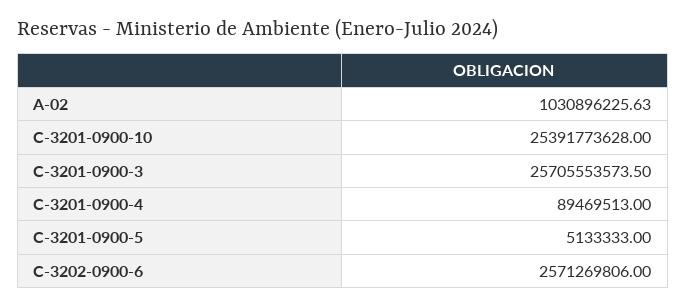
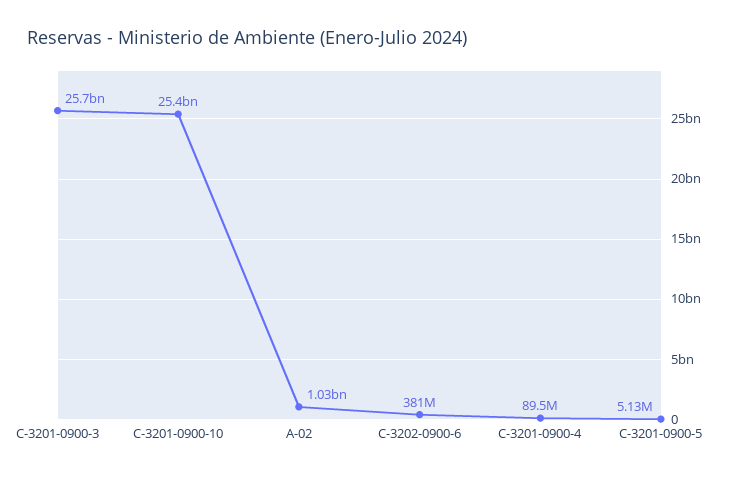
  {
    "A-02": 1030896225.63,
    "C-3201-0900-10": 25391773628,
    "C-3201-0900-3": 25705553573.5,
    "C-3201-0900-4": 89469513,
    "C-3201-0900-5": 5133333,
-   "C-3202-0900-6": 2571269806
+   "C-3202-0900-6": 381000000
  }

